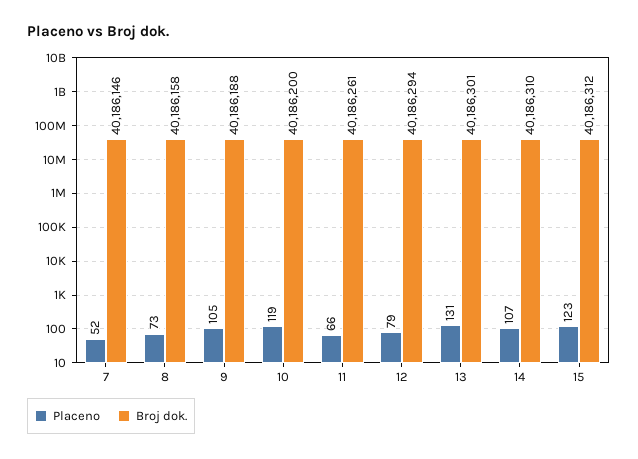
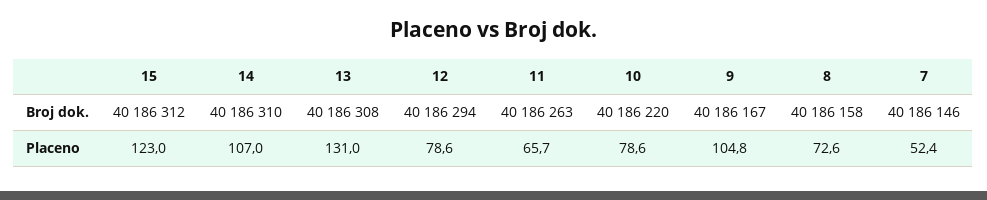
  {
    "Placeno": {
      "7": 52.4,
      "8": 72.6,
      "9": 104.8,
-     "10": 119,
+     "10": 78.6,
      "11": 65.7,
      "12": 78.6,
      "13": 131,
      "14": 107,
      "15": 123
    },
    "Broj dok.": {
      "7": 40186146,
      "8": 40186158,
-     "9": 40186188,
+     "9": 40186167,
-     "10": 40186200,
+     "10": 40186220,
-     "11": 40186261,
+     "11": 40186263,
      "12": 40186294,
-     "13": 40186301,
+     "13": 40186308,
      "14": 40186310,
      "15": 40186312
    }
  }

